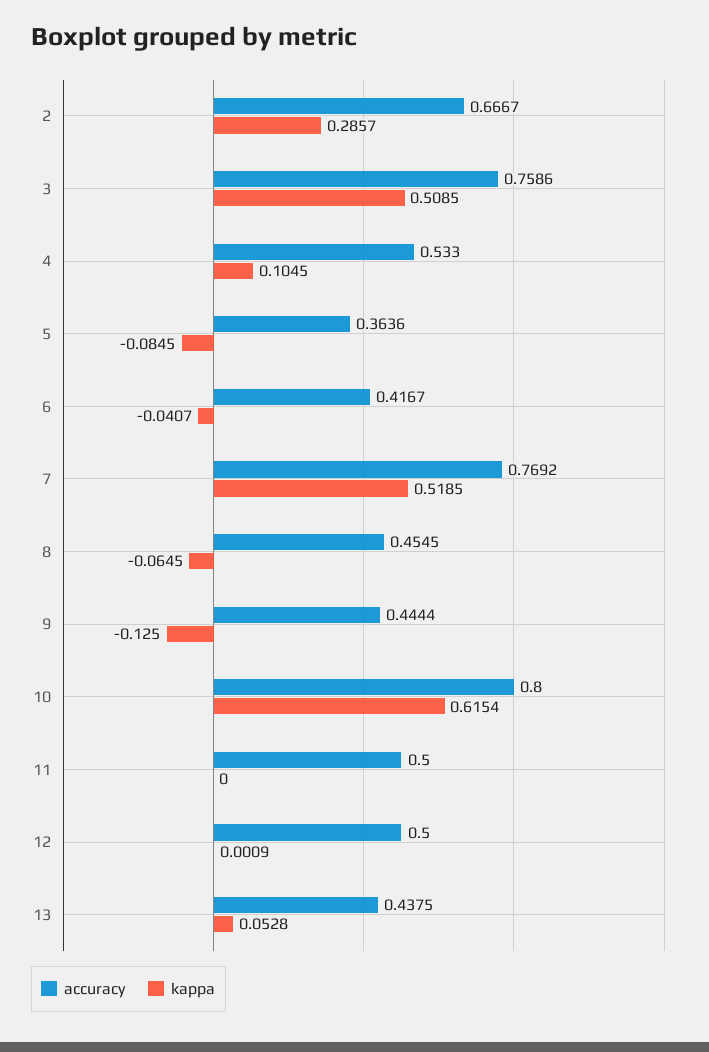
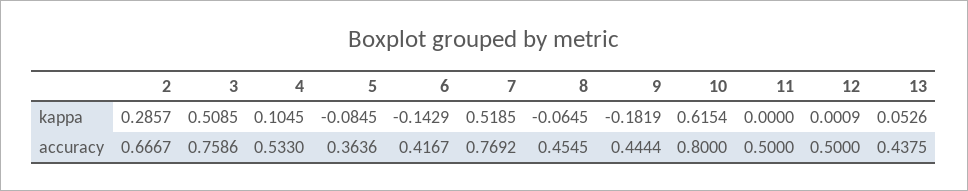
  {
    "accuracy": {
      "2": 0.6667,
      "3": 0.7586,
      "4": 0.533,
      "5": 0.3636,
      "6": 0.4167,
      "7": 0.7692,
      "8": 0.4545,
      "9": 0.4444,
      "10": 0.8,
      "11": 0.5,
      "12": 0.5,
      "13": 0.4375
    },
    "kappa": {
      "2": 0.2857,
      "3": 0.5085,
      "4": 0.1045,
      "5": -0.0845,
-     "6": -0.0407,
+     "6": -0.1429,
      "7": 0.5185,
      "8": -0.0645,
-     "9": -0.125,
+     "9": -0.1819,
      "10": 0.6154,
      "11": 0,
      "12": 0.0009,
-     "13": 0.0528
+     "13": 0.0526
    }
  }

